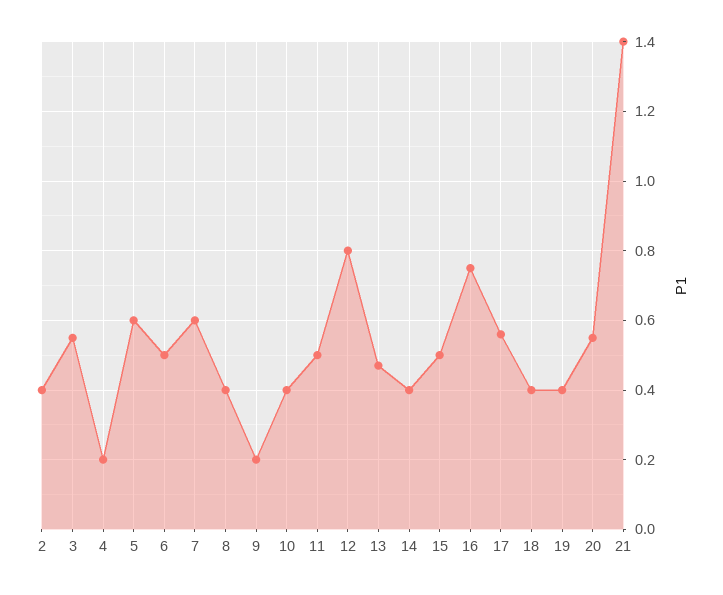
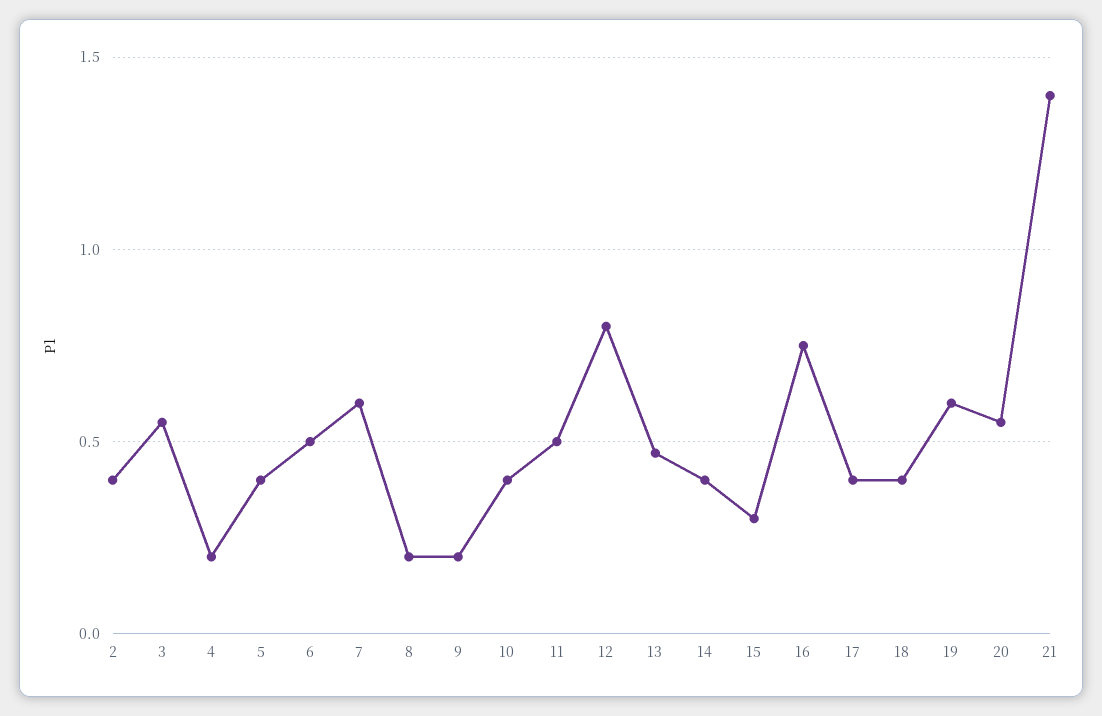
  {
    "2": 0.4,
    "3": 0.55,
    "4": 0.2,
-   "5": 0.6,
+   "5": 0.4,
    "6": 0.5,
    "7": 0.6,
-   "8": 0.4,
+   "8": 0.2,
    "9": 0.2,
    "10": 0.4,
    "11": 0.5,
    "12": 0.8,
    "13": 0.45,
    "14": 0.4,
-   "15": 0.5,
+   "15": 0.3,
    "16": 0.75,
-   "17": 0.55,
+   "17": 0.4,
    "18": 0.4,
-   "19": 0.4,
+   "19": 0.6,
    "20": 0.55,
    "21": 1.4
  }

